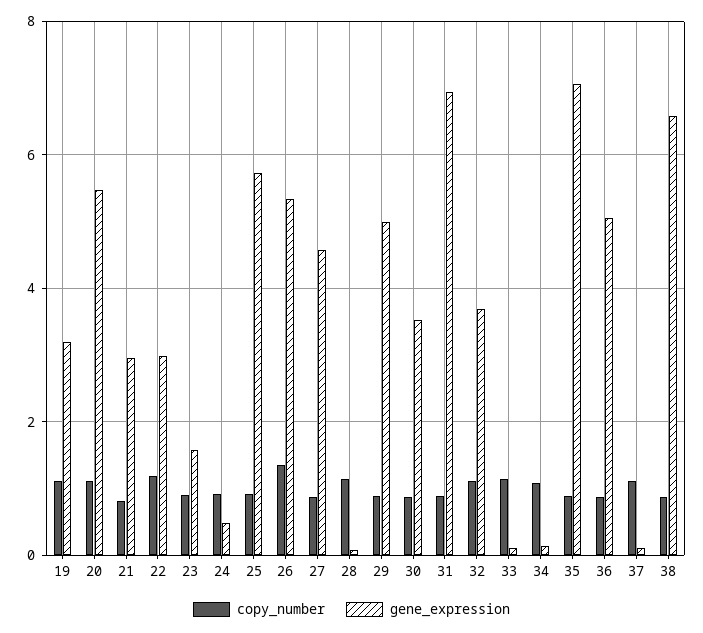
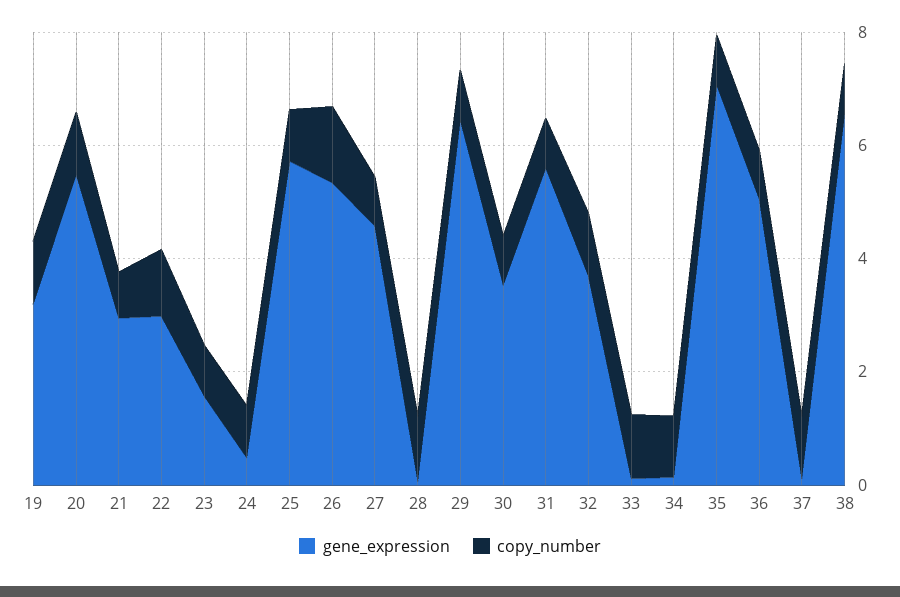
  {
    "copy_number": {
      "19": 1.2,
      "20": 1.2,
      "21": 0.8,
      "22": 1.2,
      "23": 1,
      "24": 1,
      "25": 1,
      "26": 1.4,
      "27": 0.8,
      "28": 1.2,
      "29": 0.8,
      "30": 0.8,
      "31": 0.8,
      "32": 1.2,
      "33": 1.2,
      "34": 1,
      "35": 0.8,
      "36": 0.8,
      "37": 1.2,
      "38": 0.8
    },
    "gene_expression": {
      "19": 3.2,
      "20": 5.4,
      "21": 3,
      "22": 3,
      "23": 1.6,
      "24": 0.4,
      "25": 5.8,
      "26": 5.4,
      "27": 4.6,
      "28": 0,
-     "29": 5,
+     "29": 6.5,
      "30": 3.6,
-     "31": 7,
+     "31": 5.5,
      "32": 3.6,
      "33": 0.2,
      "34": 0.2,
      "35": 7,
      "36": 5,
      "37": 0.2,
      "38": 6.6
    }
  }

